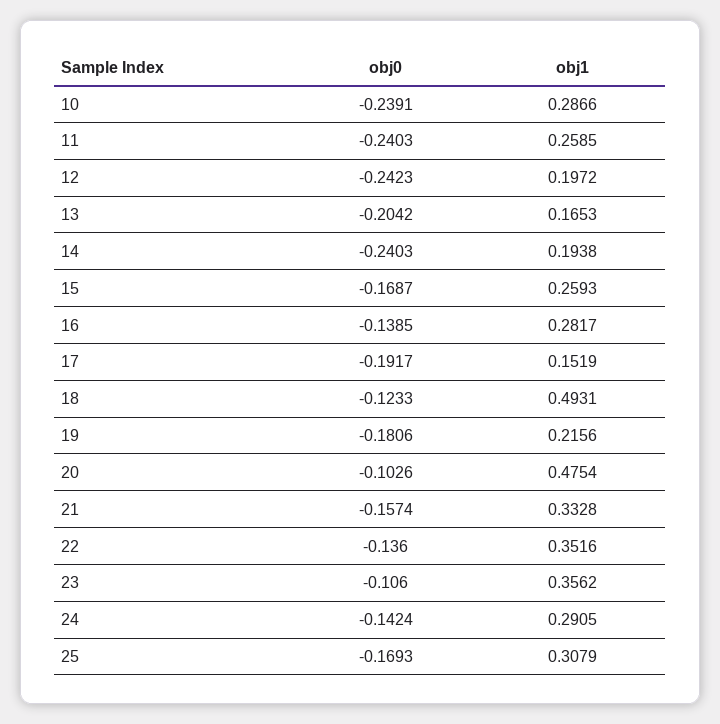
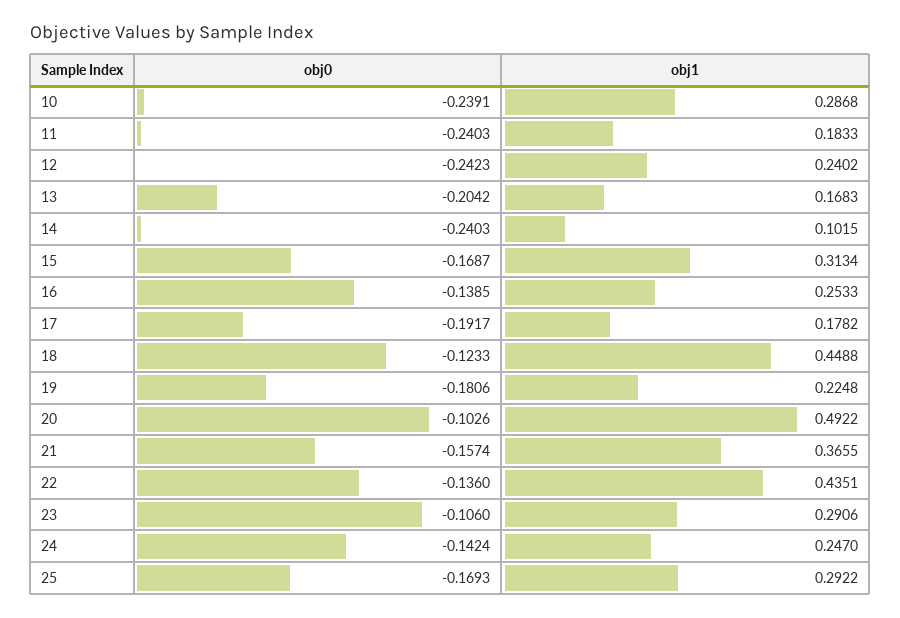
  {
    "obj0": {
      "10": -0.2391,
      "11": -0.2403,
      "12": -0.2423,
      "13": -0.2042,
      "14": -0.2403,
      "15": -0.1687,
      "16": -0.1385,
      "17": -0.1917,
      "18": -0.1233,
      "19": -0.1806,
      "20": -0.1026,
      "21": -0.1574,
      "22": -0.136,
      "23": -0.106,
      "24": -0.1424,
      "25": -0.1693
    },
    "obj1": {
-     "10": 0.2866,
+     "10": 0.2868,
-     "11": 0.2585,
+     "11": 0.1833,
-     "12": 0.1972,
+     "12": 0.2402,
-     "13": 0.1653,
+     "13": 0.1683,
-     "14": 0.1938,
+     "14": 0.1015,
-     "15": 0.2593,
+     "15": 0.3134,
-     "16": 0.2817,
+     "16": 0.2533,
-     "17": 0.1519,
+     "17": 0.1782,
-     "18": 0.4931,
+     "18": 0.4488,
-     "19": 0.2156,
+     "19": 0.2248,
-     "20": 0.4754,
+     "20": 0.4922,
-     "21": 0.3328,
+     "21": 0.3655,
-     "22": 0.3516,
+     "22": 0.4351,
-     "23": 0.3562,
+     "23": 0.2906,
-     "24": 0.2905,
+     "24": 0.247,
-     "25": 0.3079
+     "25": 0.2922
    }
  }

